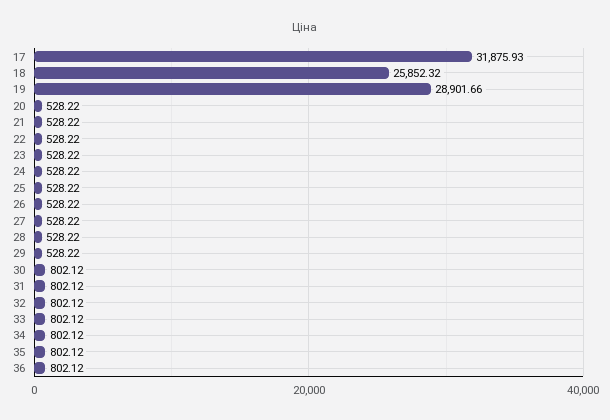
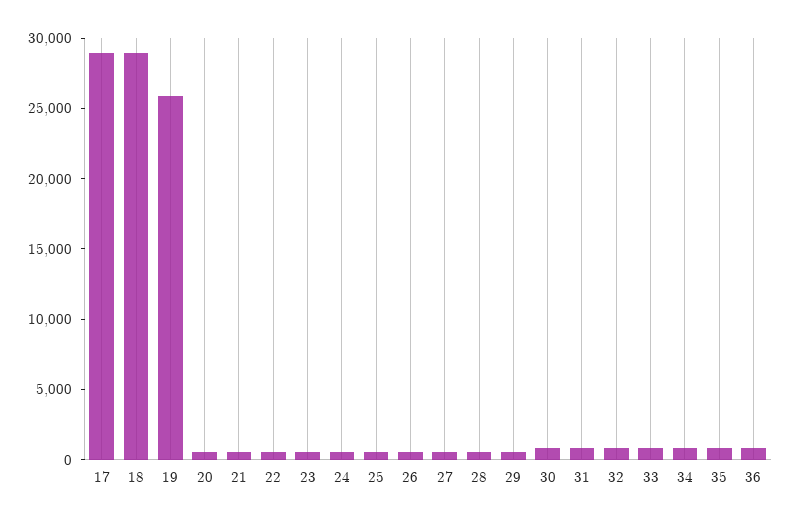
  {
-   "17": 31875.93,
+   "17": 29000,
-   "18": 25852.32,
+   "18": 29000,
-   "19": 28901.66,
+   "19": 26000,
    "20": 528.22,
    "21": 528.22,
    "22": 528.22,
    "23": 528.22,
    "24": 528.22,
    "25": 528.22,
    "26": 528.22,
    "27": 528.22,
    "28": 528.22,
    "29": 528.22,
    "30": 802.12,
    "31": 802.12,
    "32": 802.12,
    "33": 802.12,
    "34": 802.12,
    "35": 802.12,
    "36": 802.12
  }

